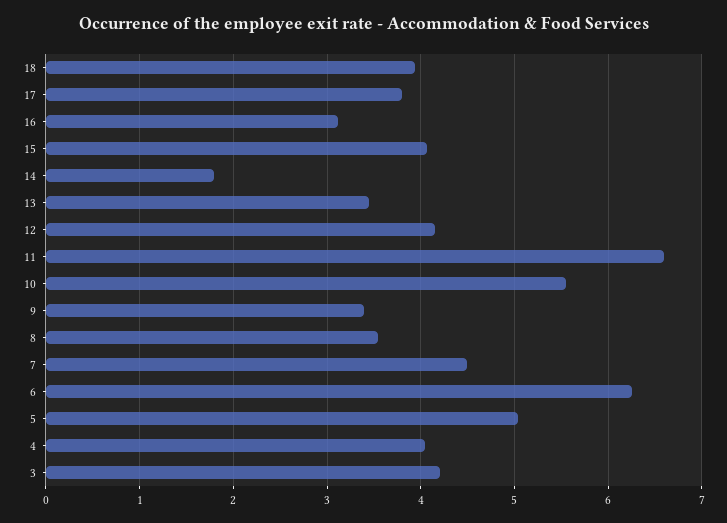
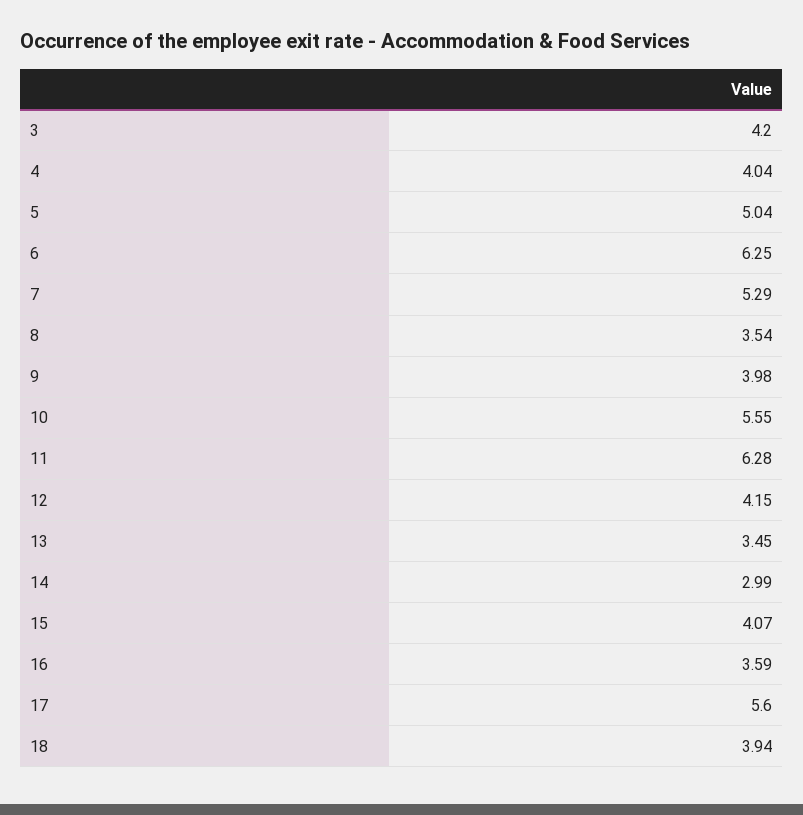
  {
    "18": 3.94,
-   "17": 3.8,
+   "17": 5.6,
-   "16": 3.1,
+   "16": 3.59,
    "15": 4.07,
-   "14": 1.8,
+   "14": 2.99,
    "13": 3.45,
    "12": 4.15,
-   "11": 6.6,
+   "11": 6.28,
    "10": 5.55,
-   "9": 3.4,
+   "9": 3.98,
    "8": 3.54,
-   "7": 4.5,
+   "7": 5.29,
    "6": 6.25,
    "5": 5.04,
    "4": 4.04,
    "3": 4.2
  }

